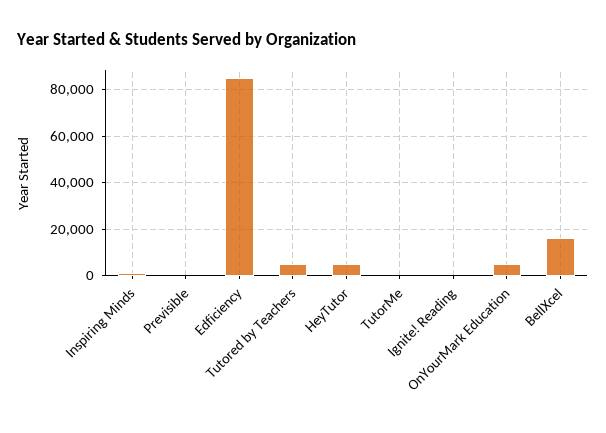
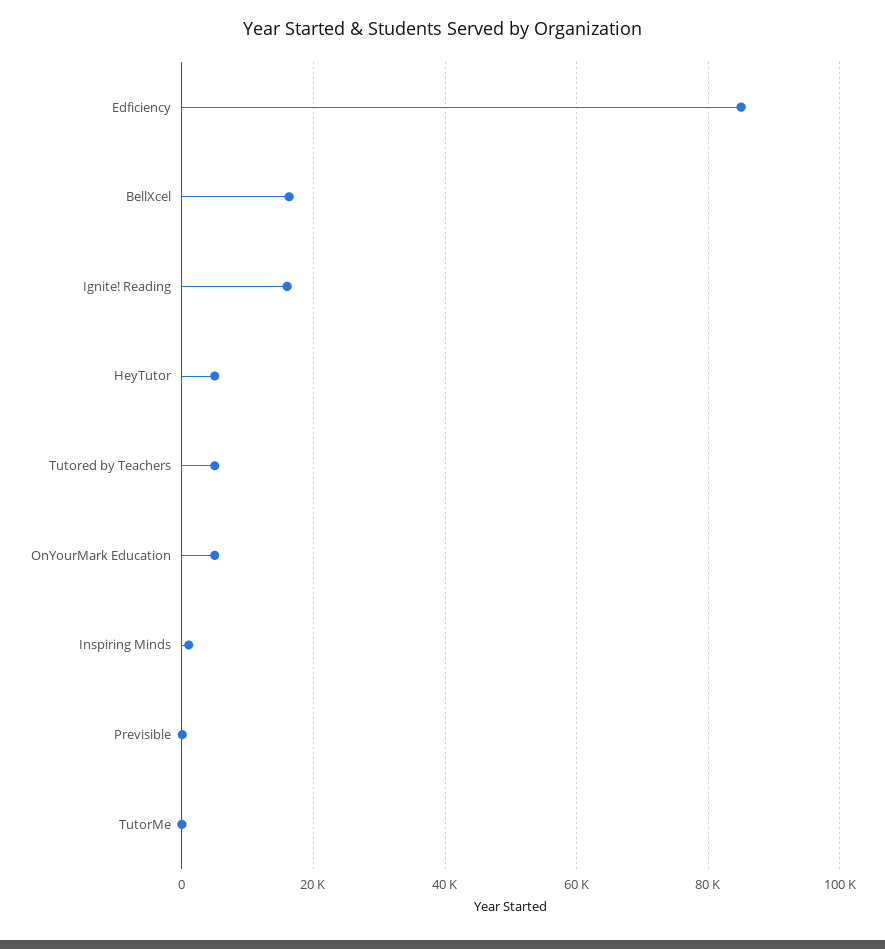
  {
    "Inspiring Minds": 2000,
    "Previsible": 0,
    "Edficiency": 86000,
    "Tutored by Teachers": 6000,
    "HeyTutor": 6000,
    "TutorMe": 0,
-   "Ignite! Reading": 0,
+   "Ignite! Reading": 16000,
    "OnYourMark Education": 4000,
    "BellXcel": 16000
  }

